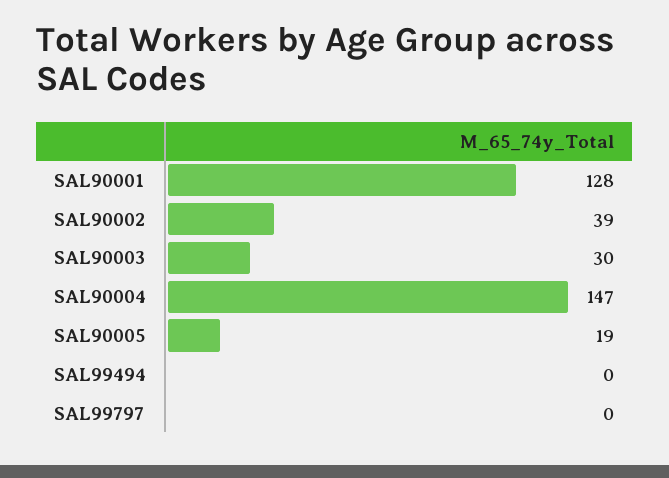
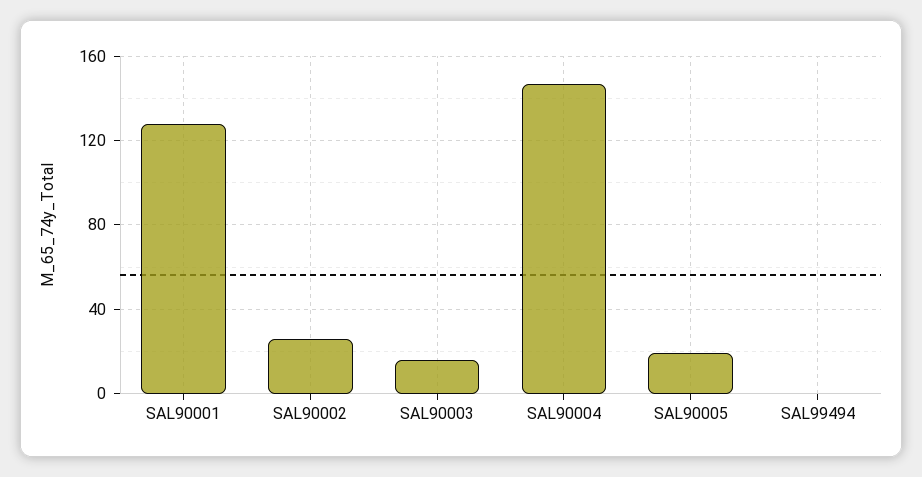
  {
    "SAL90001": 128,
-   "SAL90002": 39,
+   "SAL90002": 25,
-   "SAL90003": 30,
+   "SAL90003": 15,
    "SAL90004": 147,
    "SAL90005": 19,
-   "SAL99494": 0,
+   "SAL99494": 0
-   "SAL99797": 0
  }

